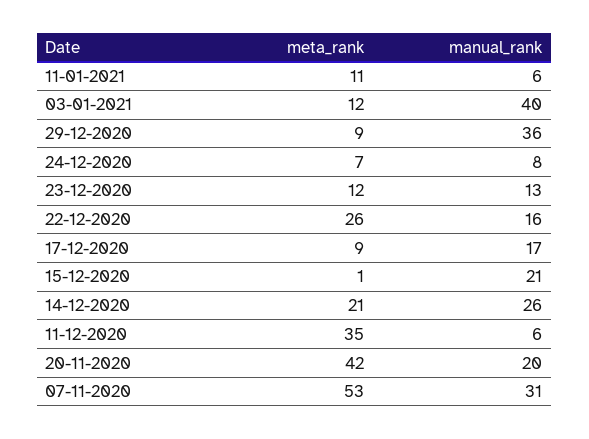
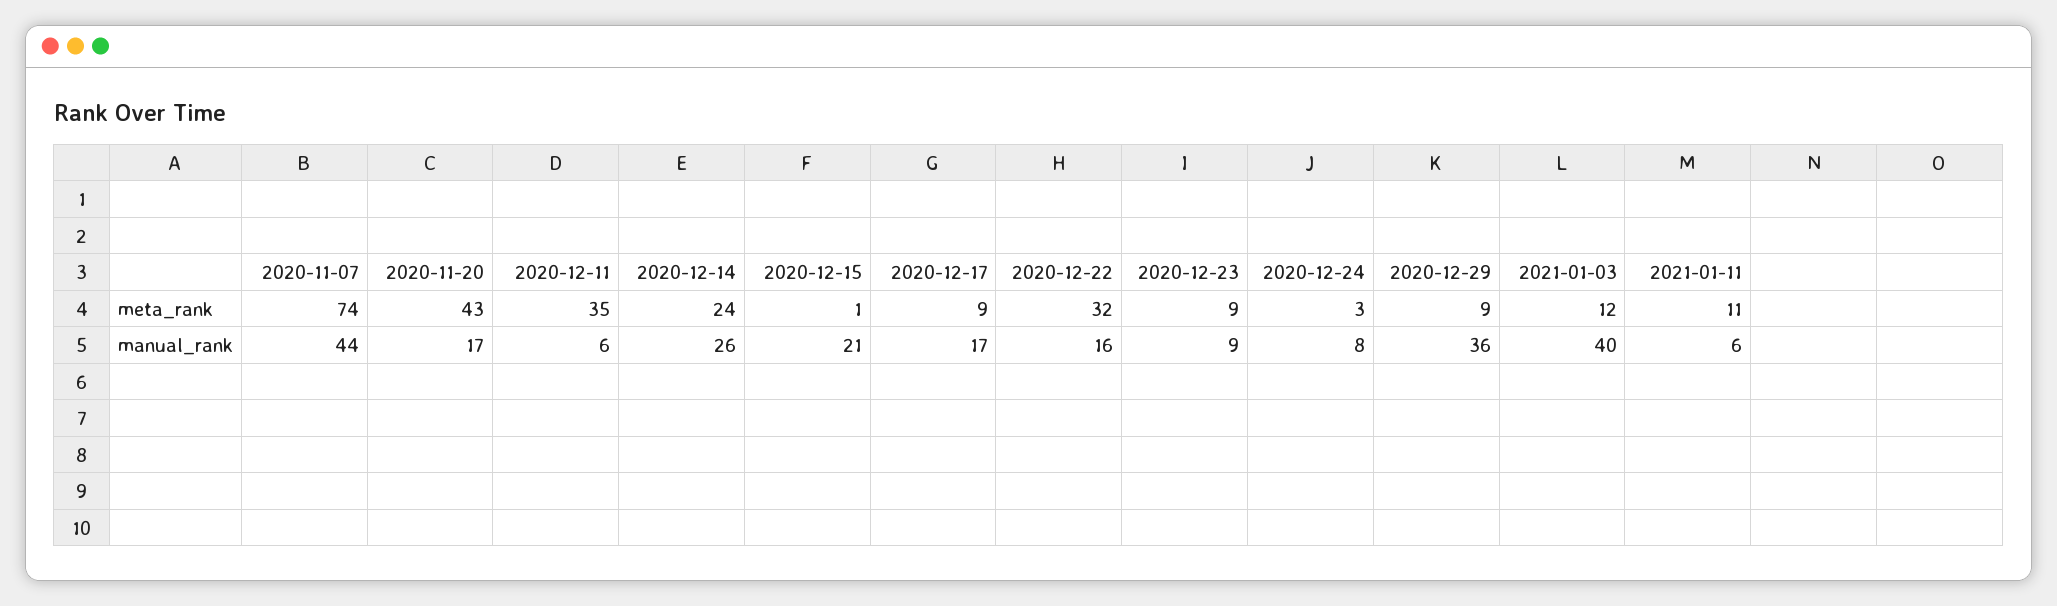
  {
    "meta_rank": {
      "11-01-2021": 11,
      "03-01-2021": 12,
      "29-12-2020": 9,
-     "24-12-2020": 7,
+     "24-12-2020": 3,
-     "23-12-2020": 12,
+     "23-12-2020": 9,
-     "22-12-2020": 26,
+     "22-12-2020": 32,
      "17-12-2020": 9,
      "15-12-2020": 1,
-     "14-12-2020": 21,
+     "14-12-2020": 24,
      "11-12-2020": 35,
-     "20-11-2020": 42,
+     "20-11-2020": 43,
-     "07-11-2020": 53
+     "07-11-2020": 74
    },
    "manual_rank": {
      "11-01-2021": 6,
      "03-01-2021": 40,
      "29-12-2020": 36,
      "24-12-2020": 8,
-     "23-12-2020": 13,
+     "23-12-2020": 9,
      "22-12-2020": 16,
      "17-12-2020": 17,
      "15-12-2020": 21,
      "14-12-2020": 26,
      "11-12-2020": 6,
-     "20-11-2020": 20,
+     "20-11-2020": 17,
-     "07-11-2020": 31
+     "07-11-2020": 44
    }
  }

